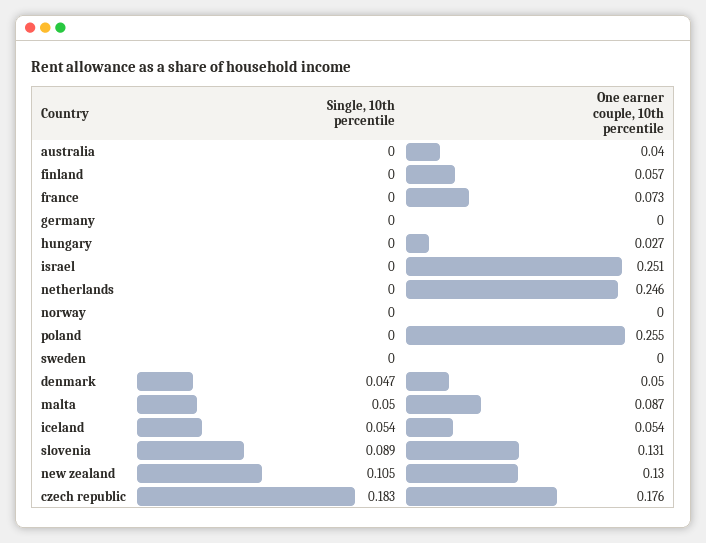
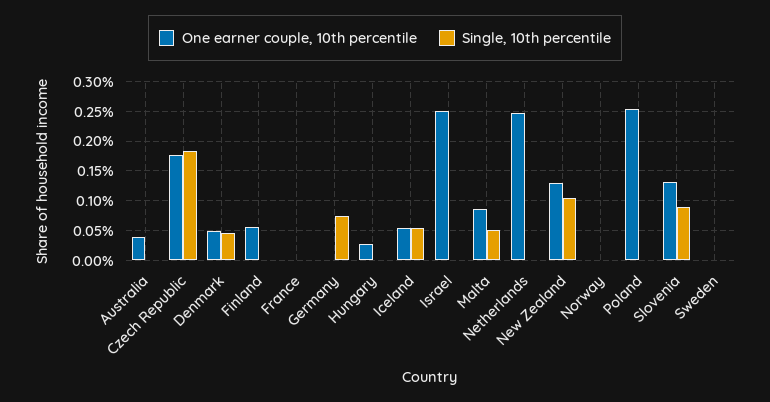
  {
    "Single, 10th percentile": {
      "australia": 0,
      "finland": 0,
      "france": 0,
-     "germany": 0,
+     "germany": 0.075,
      "hungary": 0,
      "israel": 0,
      "netherlands": 0,
      "norway": 0,
      "poland": 0,
      "sweden": 0,
      "denmark": 0.047,
      "malta": 0.05,
      "iceland": 0.054,
      "slovenia": 0.089,
      "new zealand": 0.105,
      "czech republic": 0.183
    },
    "One earner couple, 10th percentile": {
      "australia": 0.04,
      "finland": 0.057,
-     "france": 0.073,
+     "france": 0,
      "germany": 0,
      "hungary": 0.027,
      "israel": 0.251,
      "netherlands": 0.246,
      "norway": 0,
      "poland": 0.255,
      "sweden": 0,
      "denmark": 0.05,
      "malta": 0.087,
      "iceland": 0.054,
      "slovenia": 0.131,
      "new zealand": 0.13,
      "czech republic": 0.176
    }
  }

